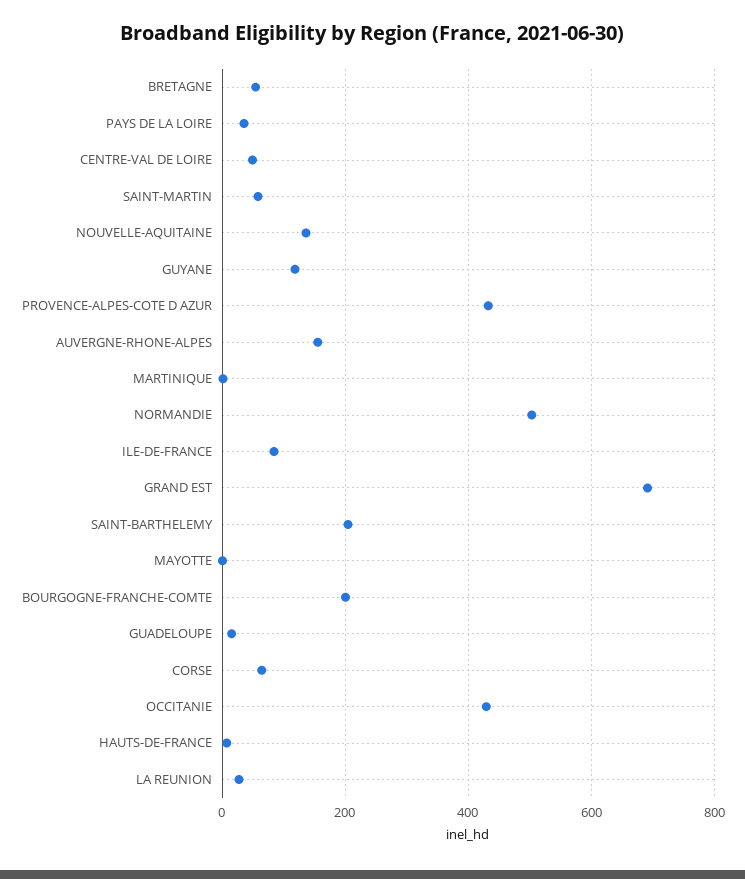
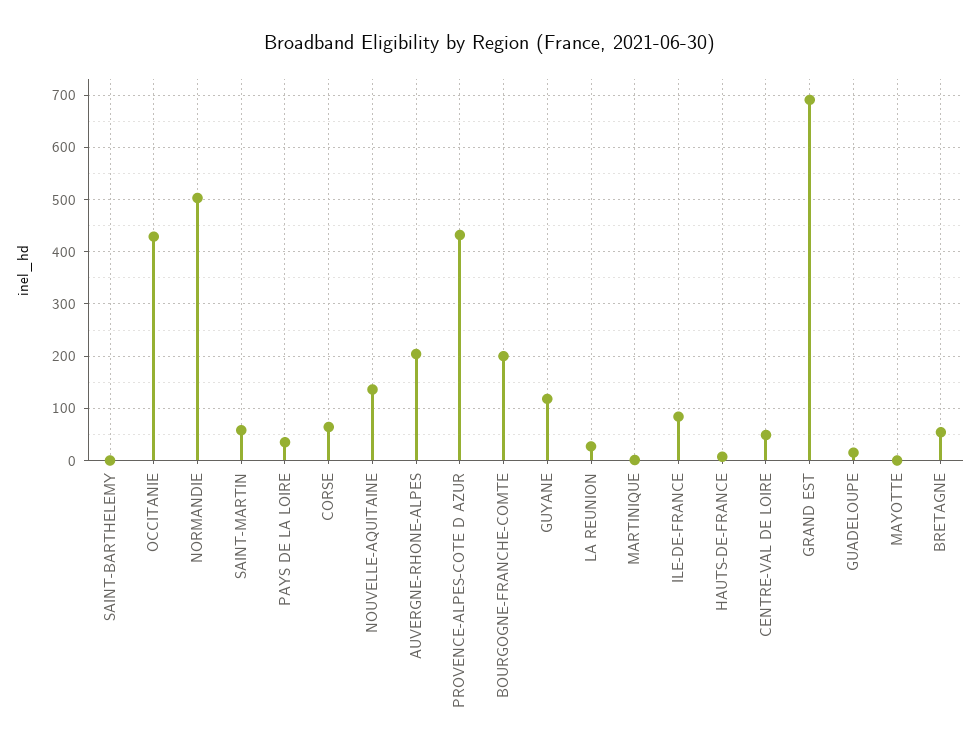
  {
    "BRETAGNE": 60,
    "PAYS DE LA LOIRE": 40,
    "CENTRE-VAL DE LOIRE": 40,
    "SAINT-MARTIN": 60,
    "NOUVELLE-AQUITAINE": 140,
    "GUYANE": 120,
    "PROVENCE-ALPES-COTE D AZUR": 440,
-   "AUVERGNE-RHONE-ALPES": 160,
+   "AUVERGNE-RHONE-ALPES": 200,
    "MARTINIQUE": 0,
    "NORMANDIE": 500,
    "ILE-DE-FRANCE": 80,
    "GRAND EST": 700,
-   "SAINT-BARTHELEMY": 200,
+   "SAINT-BARTHELEMY": 0,
    "MAYOTTE": 0,
    "BOURGOGNE-FRANCHE-COMTE": 200,
    "GUADELOUPE": 20,
    "CORSE": 60,
    "OCCITANIE": 420,
    "HAUTS-DE-FRANCE": 0,
    "LA REUNION": 20
  }

